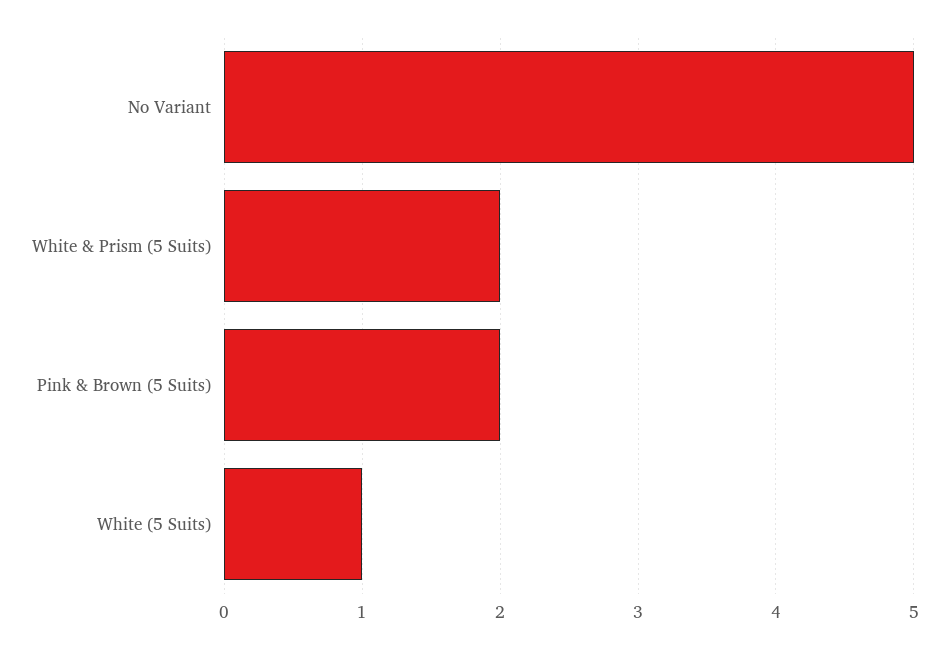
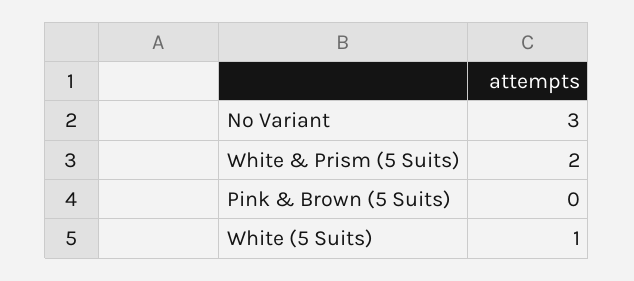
  {
-   "No Variant": 5,
+   "No Variant": 3,
    "White & Prism (5 Suits)": 2,
-   "Pink & Brown (5 Suits)": 2,
+   "Pink & Brown (5 Suits)": 0,
    "White (5 Suits)": 1
  }

